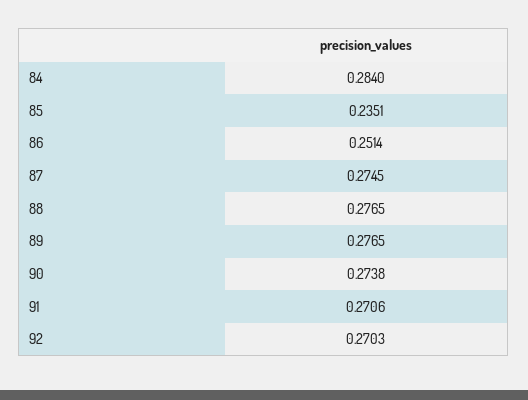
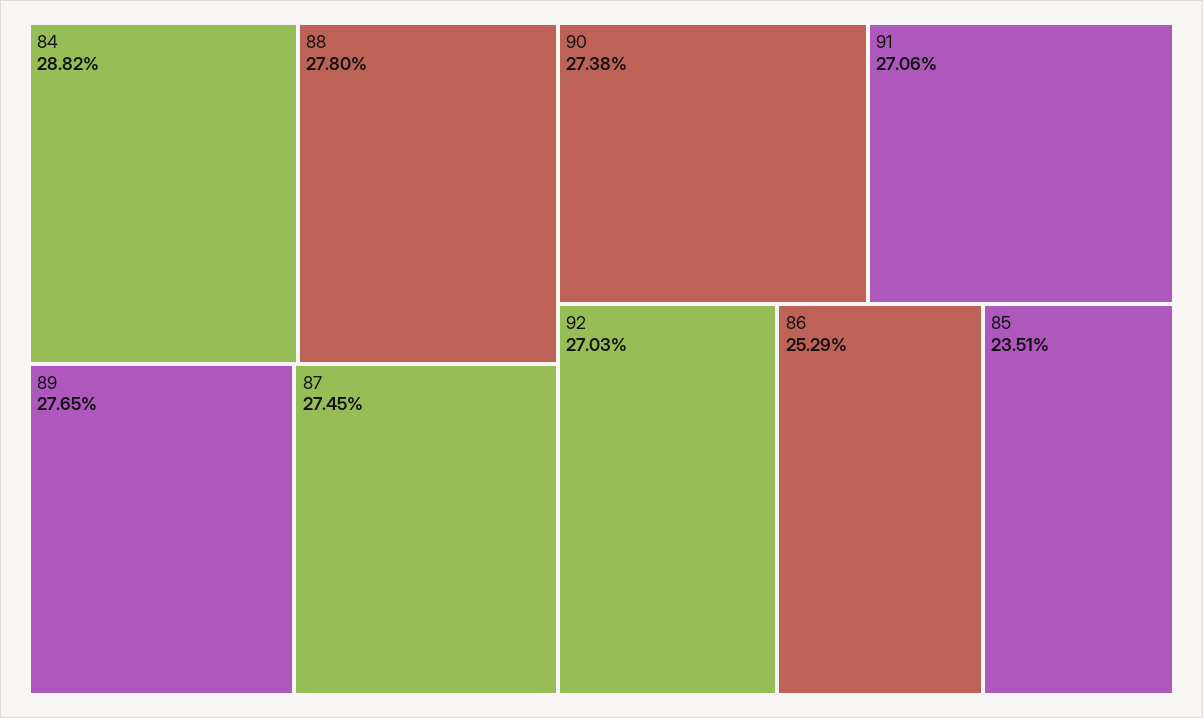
  {
-   "84": 0.284,
+   "84": 0.2882,
    "85": 0.2351,
-   "86": 0.2514,
+   "86": 0.2529,
    "87": 0.2745,
-   "88": 0.2765,
+   "88": 0.278,
    "89": 0.2765,
    "90": 0.2738,
    "91": 0.2706,
    "92": 0.2703
  }

